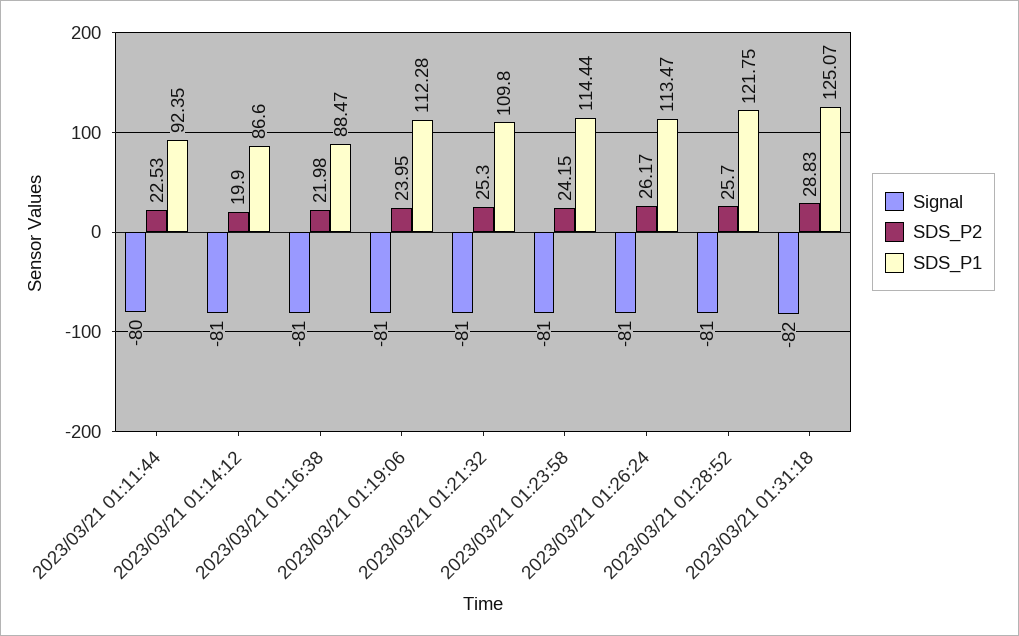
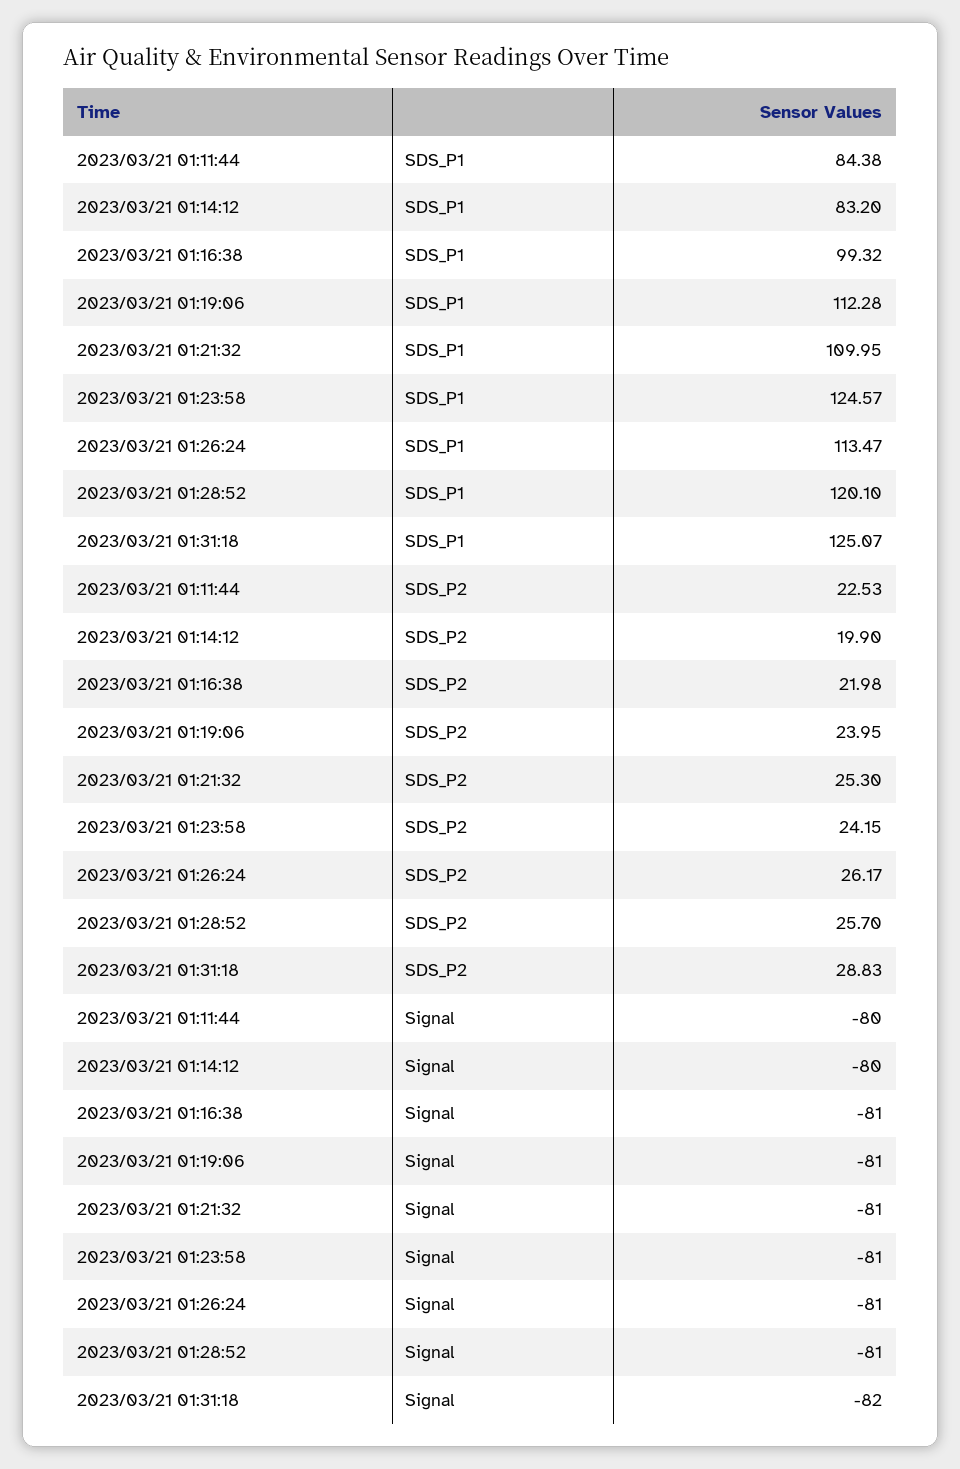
  {
    "Signal": {
      "2023/03/21 01:11:44": -80,
-     "2023/03/21 01:14:12": -81,
+     "2023/03/21 01:14:12": -80,
      "2023/03/21 01:16:38": -81,
      "2023/03/21 01:19:06": -81,
      "2023/03/21 01:21:32": -81,
      "2023/03/21 01:23:58": -81,
      "2023/03/21 01:26:24": -81,
      "2023/03/21 01:28:52": -81,
      "2023/03/21 01:31:18": -82
    },
    "SDS_P2": {
      "2023/03/21 01:11:44": 22.53,
      "2023/03/21 01:14:12": 19.9,
      "2023/03/21 01:16:38": 21.98,
      "2023/03/21 01:19:06": 23.95,
      "2023/03/21 01:21:32": 25.3,
      "2023/03/21 01:23:58": 24.15,
      "2023/03/21 01:26:24": 26.17,
      "2023/03/21 01:28:52": 25.7,
      "2023/03/21 01:31:18": 28.83
    },
    "SDS_P1": {
-     "2023/03/21 01:11:44": 92.35,
+     "2023/03/21 01:11:44": 84.38,
-     "2023/03/21 01:14:12": 86.6,
+     "2023/03/21 01:14:12": 83.2,
-     "2023/03/21 01:16:38": 88.47,
+     "2023/03/21 01:16:38": 99.32,
      "2023/03/21 01:19:06": 112.28,
-     "2023/03/21 01:21:32": 109.8,
+     "2023/03/21 01:21:32": 109.95,
-     "2023/03/21 01:23:58": 114.44,
+     "2023/03/21 01:23:58": 124.57,
      "2023/03/21 01:26:24": 113.47,
-     "2023/03/21 01:28:52": 121.75,
+     "2023/03/21 01:28:52": 120.1,
      "2023/03/21 01:31:18": 125.07
    }
  }

